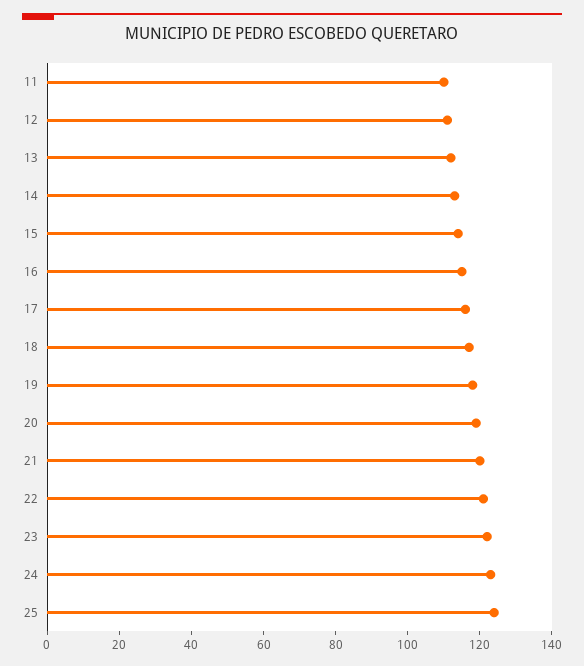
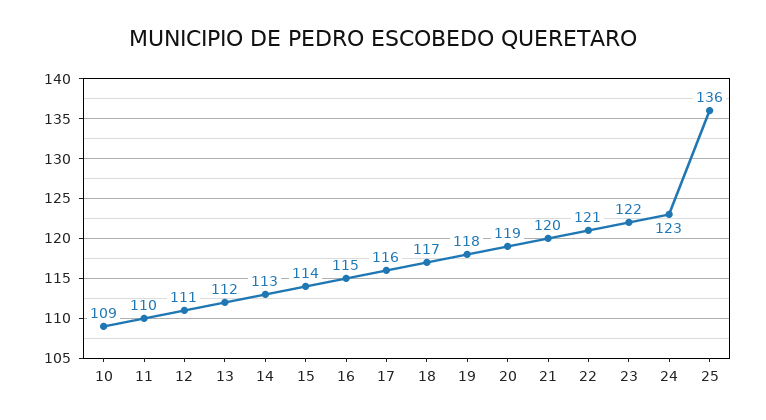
  {
    "11": 110,
    "12": 111,
    "13": 112,
    "14": 113,
    "15": 114,
    "16": 115,
    "17": 116,
    "18": 117,
    "19": 118,
    "20": 119,
    "21": 120,
    "22": 121,
    "23": 122,
    "24": 123,
-   "25": 125
+   "25": 136,
+   "10": 109
  }

